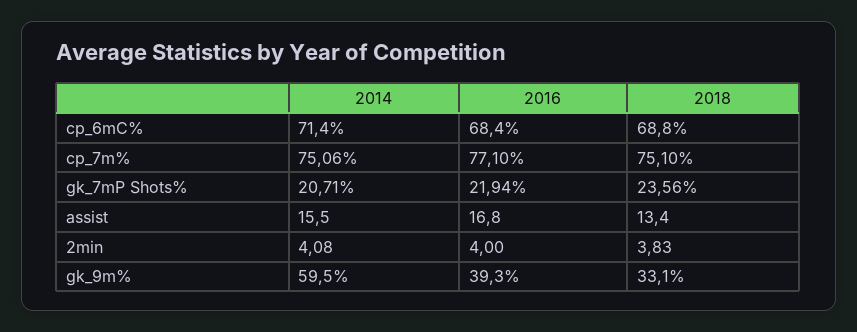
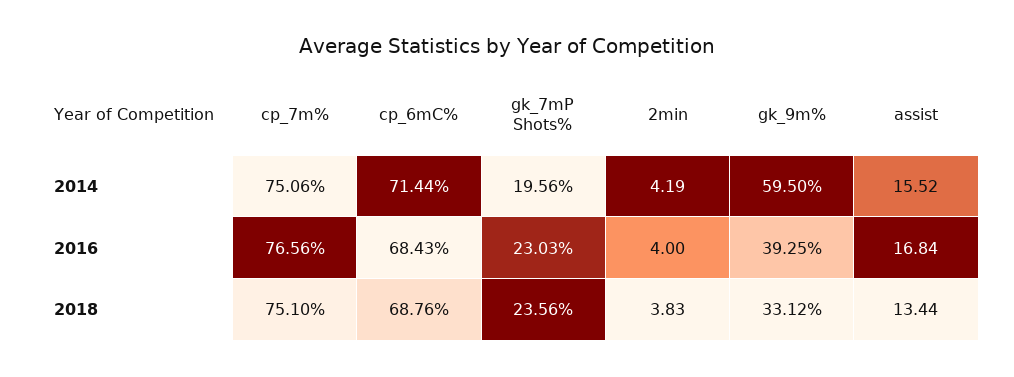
  {
    "2014": {
      "cp_6mC%": 71.44,
      "cp_7m%": 75.06,
-     "gk_7mP Shots%": 20.71,
+     "gk_7mP Shots%": 19.56,
      "assist": 15.52,
-     "2min": 4.08,
+     "2min": 4.19,
      "gk_9m%": 59.5
    },
    "2016": {
      "cp_6mC%": 68.43,
-     "cp_7m%": 77.1,
+     "cp_7m%": 76.56,
-     "gk_7mP Shots%": 21.94,
+     "gk_7mP Shots%": 23.03,
      "assist": 16.84,
      "2min": 4,
      "gk_9m%": 39.25
    },
    "2018": {
      "cp_6mC%": 68.76,
      "cp_7m%": 75.1,
      "gk_7mP Shots%": 23.56,
      "assist": 13.44,
      "2min": 3.83,
      "gk_9m%": 33.12
    }
  }

